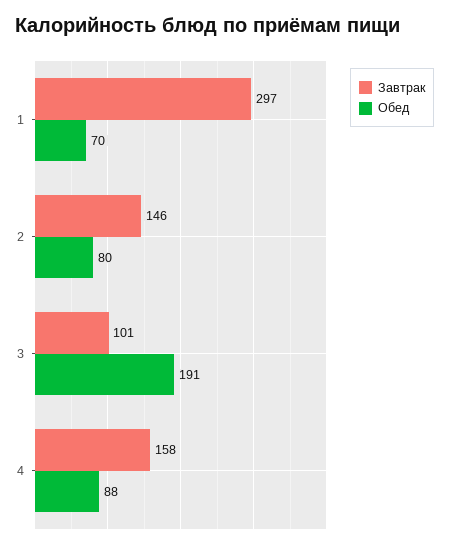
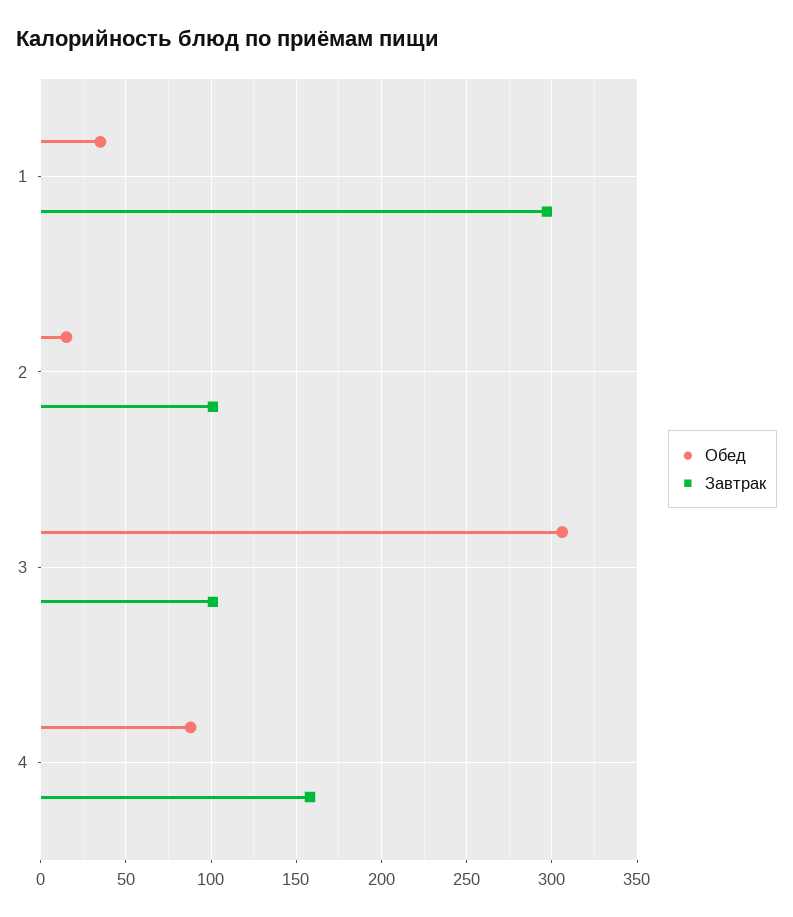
  {
    "Завтрак": {
      "1": 297,
-     "2": 146,
+     "2": 100,
      "3": 101,
      "4": 158
    },
    "Обед": {
-     "1": 70,
+     "1": 35,
-     "2": 80,
+     "2": 15,
-     "3": 191,
+     "3": 305,
      "4": 88
    }
  }

